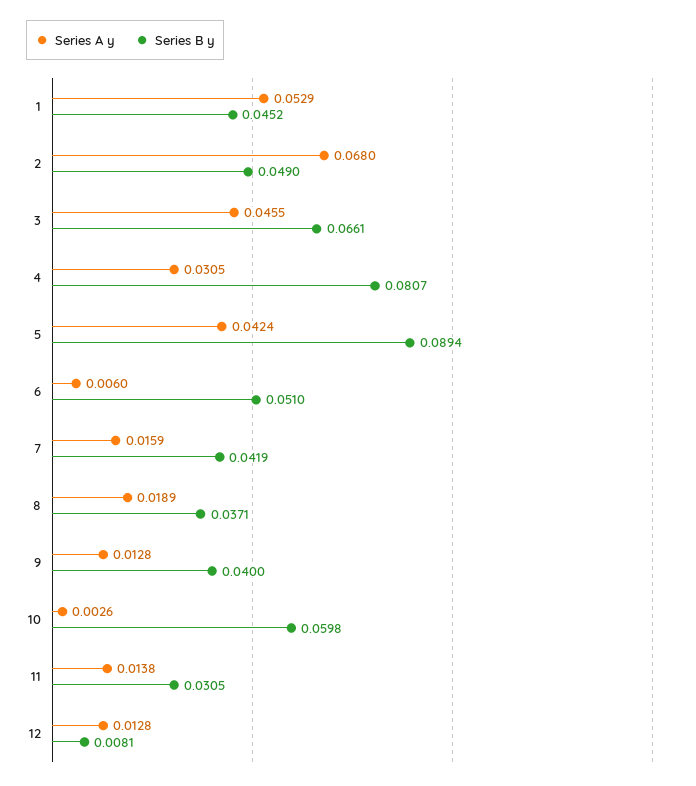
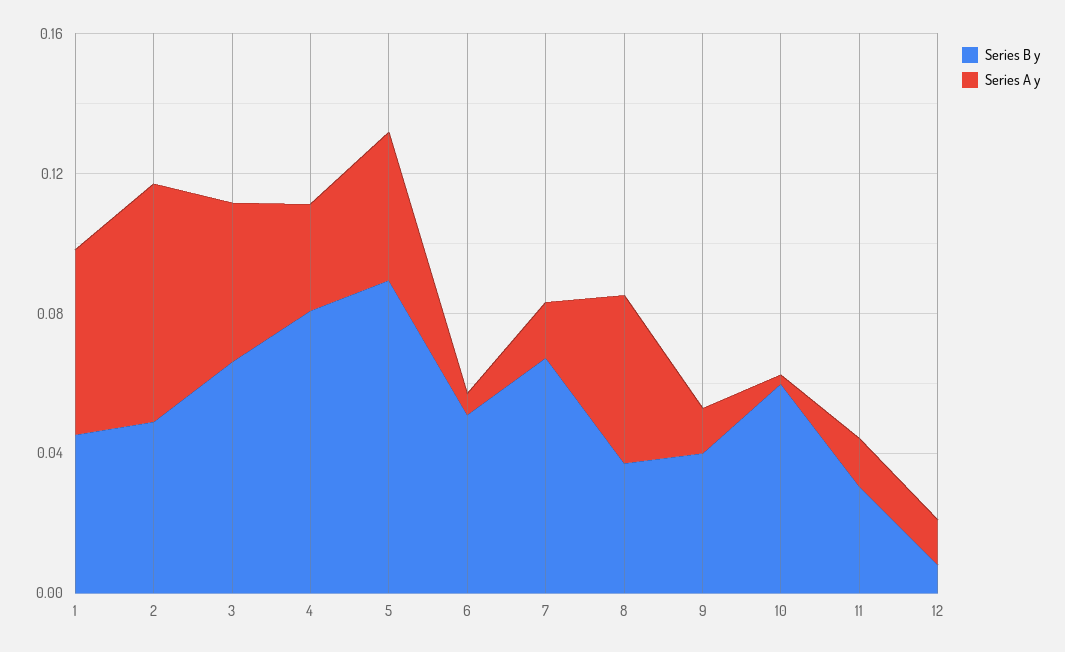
  {
    "Series A y": {
      "1": 0.0529,
      "2": 0.068,
      "3": 0.0455,
      "4": 0.0305,
      "5": 0.0424,
      "6": 0.006,
      "7": 0.0159,
-     "8": 0.0189,
+     "8": 0.05,
      "9": 0.0128,
      "10": 0.0026,
      "11": 0.0138,
      "12": 0.0128
    },
    "Series B y": {
      "1": 0.0452,
      "2": 0.049,
      "3": 0.0661,
      "4": 0.0807,
      "5": 0.0894,
      "6": 0.051,
-     "7": 0.0419,
+     "7": 0.07,
      "8": 0.0371,
      "9": 0.04,
      "10": 0.0598,
      "11": 0.0305,
      "12": 0.0081
    }
  }

